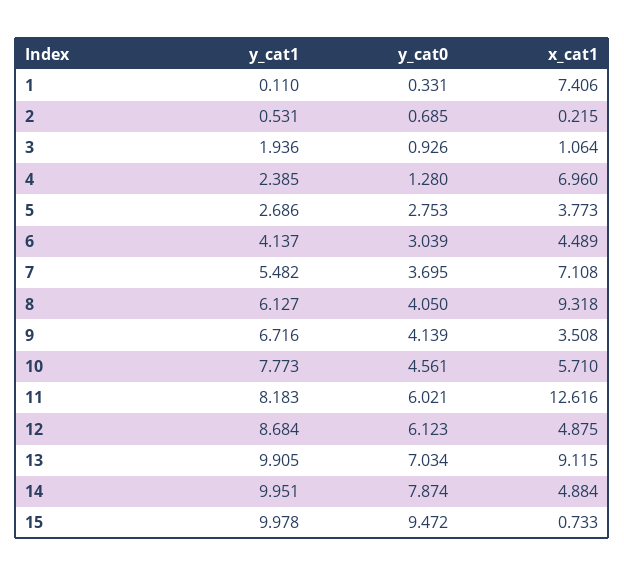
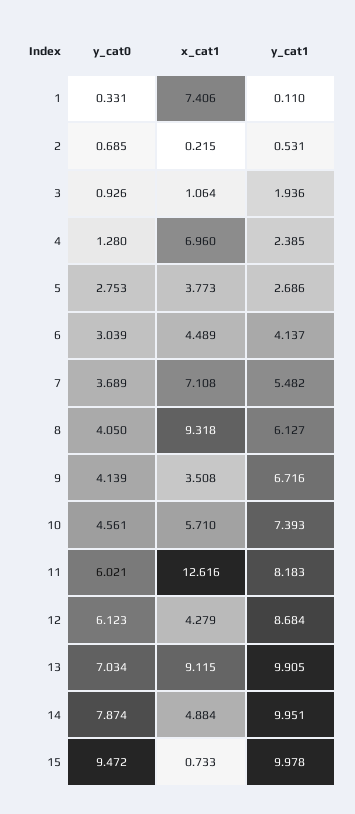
  {
    "y_cat1": {
      "1": 0.11,
      "2": 0.531,
      "3": 1.936,
      "4": 2.385,
      "5": 2.686,
      "6": 4.137,
      "7": 5.482,
      "8": 6.127,
      "9": 6.716,
-     "10": 7.773,
+     "10": 7.393,
      "11": 8.183,
      "12": 8.684,
      "13": 9.905,
      "14": 9.951,
      "15": 9.978
    },
    "y_cat0": {
      "1": 0.331,
      "2": 0.685,
      "3": 0.926,
      "4": 1.28,
      "5": 2.753,
      "6": 3.039,
-     "7": 3.695,
+     "7": 3.689,
      "8": 4.05,
      "9": 4.139,
      "10": 4.561,
      "11": 6.021,
      "12": 6.123,
      "13": 7.034,
      "14": 7.874,
      "15": 9.472
    },
    "x_cat1": {
      "1": 7.406,
      "2": 0.215,
      "3": 1.064,
      "4": 6.96,
      "5": 3.773,
      "6": 4.489,
      "7": 7.108,
      "8": 9.318,
      "9": 3.508,
      "10": 5.71,
      "11": 12.616,
-     "12": 4.875,
+     "12": 4.279,
      "13": 9.115,
      "14": 4.884,
      "15": 0.733
    }
  }

